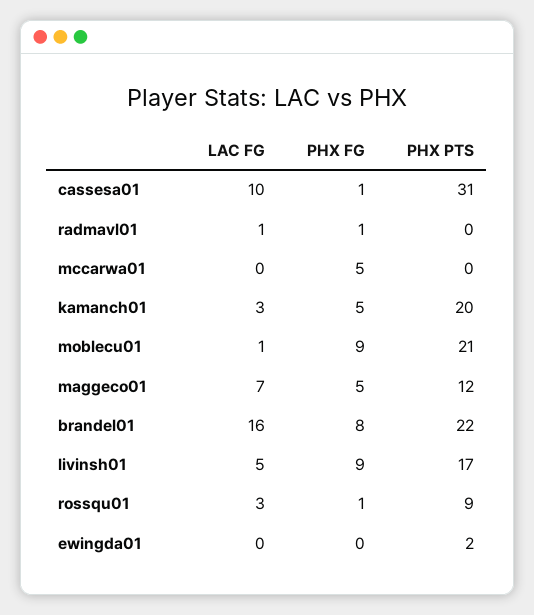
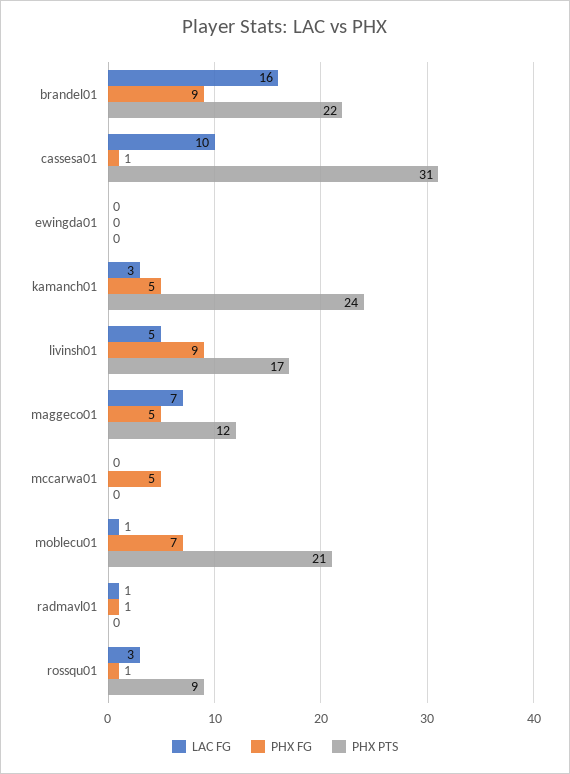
  {
    "LAC FG": {
      "cassesa01": 10,
      "radmavl01": 1,
      "mccarwa01": 0,
      "kamanch01": 3,
      "moblecu01": 1,
      "maggeco01": 7,
      "brandel01": 16,
      "livinsh01": 5,
      "rossqu01": 3,
      "ewingda01": 0
    },
    "PHX FG": {
      "cassesa01": 1,
      "radmavl01": 1,
      "mccarwa01": 5,
      "kamanch01": 5,
-     "moblecu01": 9,
+     "moblecu01": 7,
      "maggeco01": 5,
-     "brandel01": 8,
+     "brandel01": 9,
      "livinsh01": 9,
      "rossqu01": 1,
      "ewingda01": 0
    },
    "PHX PTS": {
      "cassesa01": 31,
      "radmavl01": 0,
      "mccarwa01": 0,
-     "kamanch01": 20,
+     "kamanch01": 24,
      "moblecu01": 21,
      "maggeco01": 12,
      "brandel01": 22,
      "livinsh01": 17,
      "rossqu01": 9,
-     "ewingda01": 2
+     "ewingda01": 0
    }
  }

